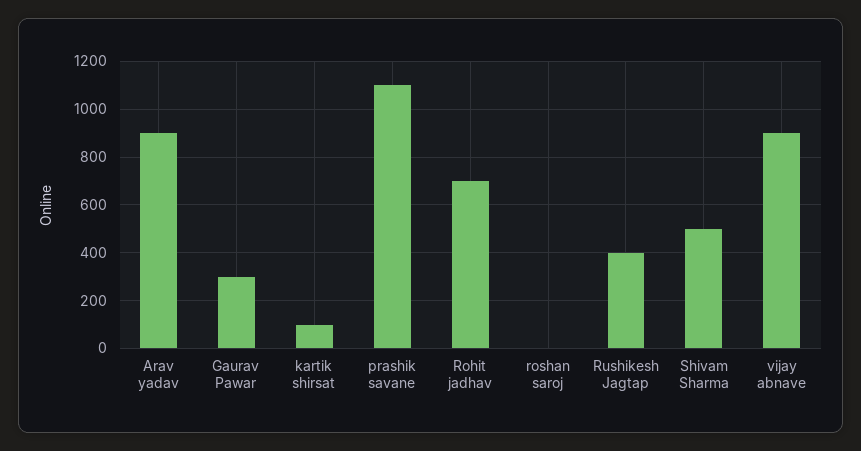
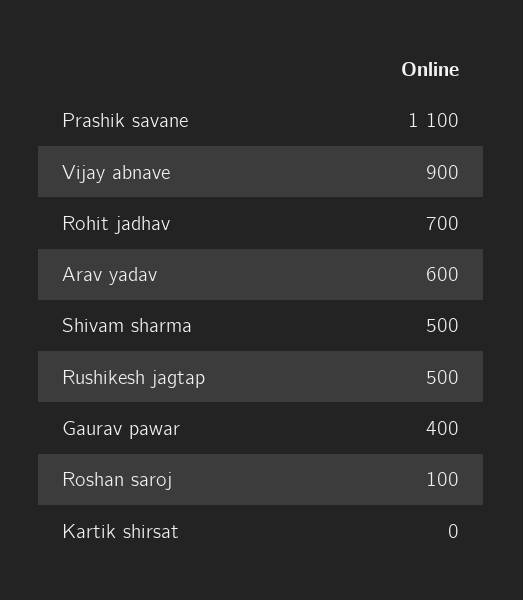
  {
-   "Arav yadav": 900,
+   "Arav yadav": 600,
-   "Gaurav Pawar": 300,
+   "Gaurav Pawar": 400,
-   "kartik shirsat": 100,
+   "kartik shirsat": 0,
    "prashik savane": 1100,
    "Rohit jadhav": 700,
-   "roshan saroj": 0,
+   "roshan saroj": 100,
-   "Rushikesh Jagtap": 400,
+   "Rushikesh Jagtap": 500,
    "Shivam Sharma": 500,
    "vijay abnave": 900
  }

